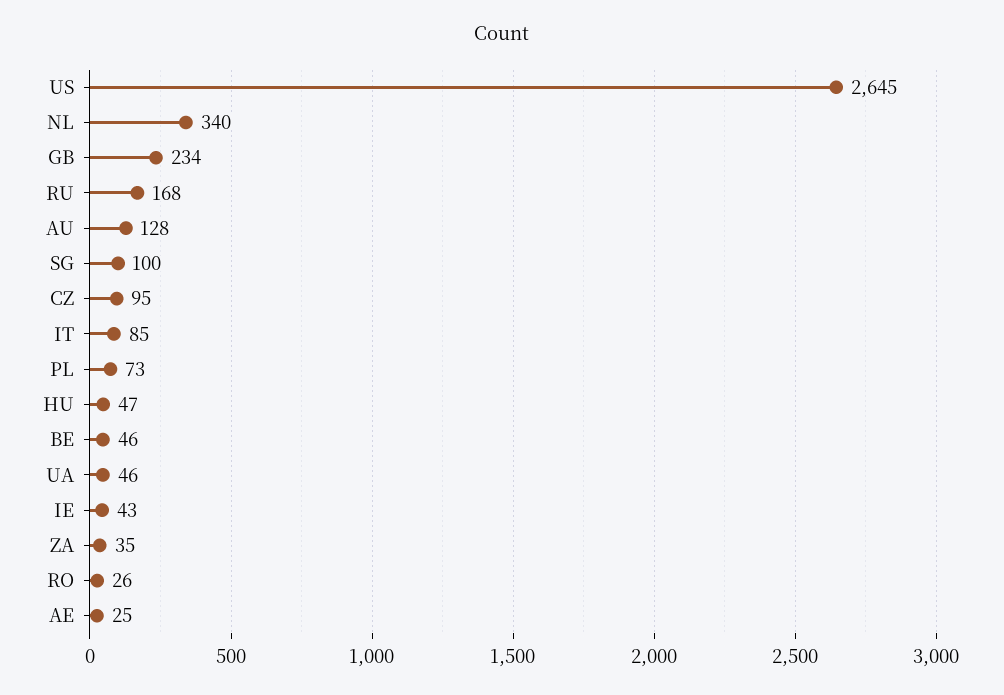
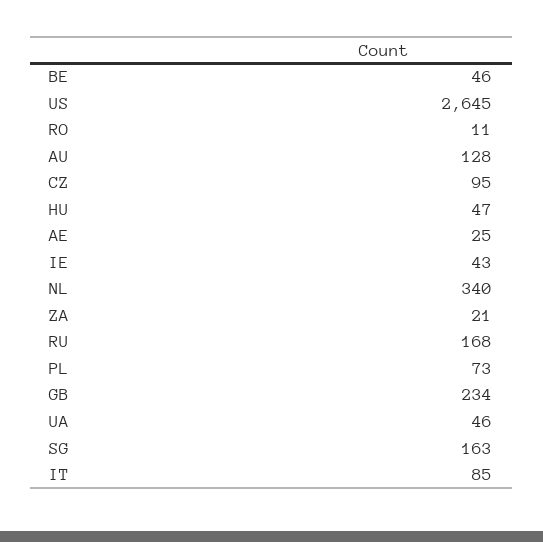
  {
    "US": 2645,
    "NL": 340,
    "GB": 234,
    "RU": 168,
    "AU": 128,
-   "SG": 100,
+   "SG": 163,
    "CZ": 95,
    "IT": 85,
    "PL": 73,
    "HU": 47,
    "BE": 46,
    "UA": 46,
    "IE": 43,
-   "ZA": 35,
+   "ZA": 21,
-   "RO": 26,
+   "RO": 11,
    "AE": 25
  }

